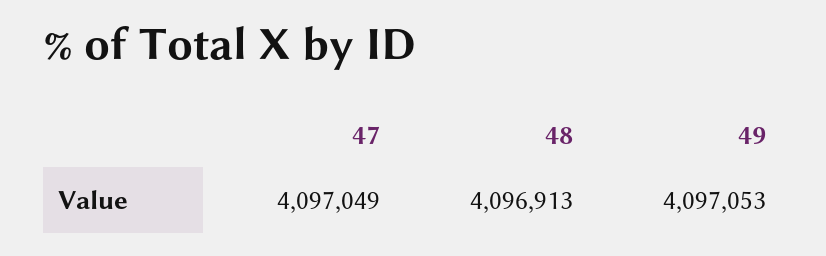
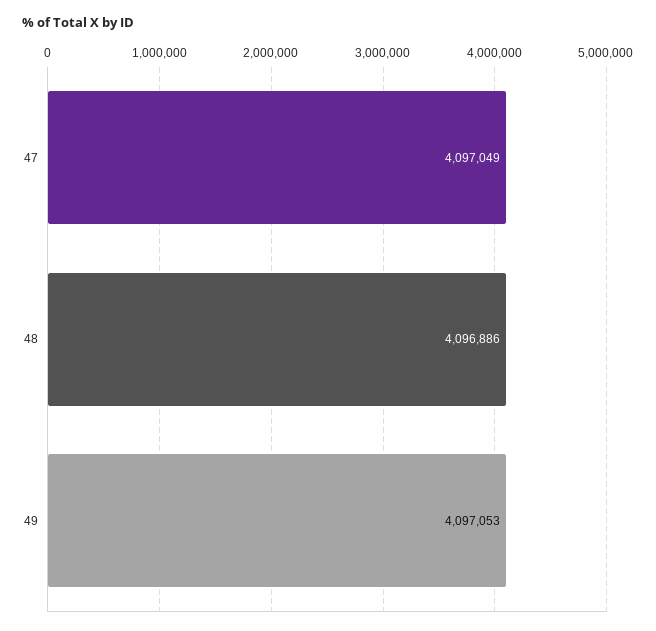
  {
    "47": 4097049,
-   "48": 4096913,
+   "48": 4096886,
    "49": 4097053
  }

